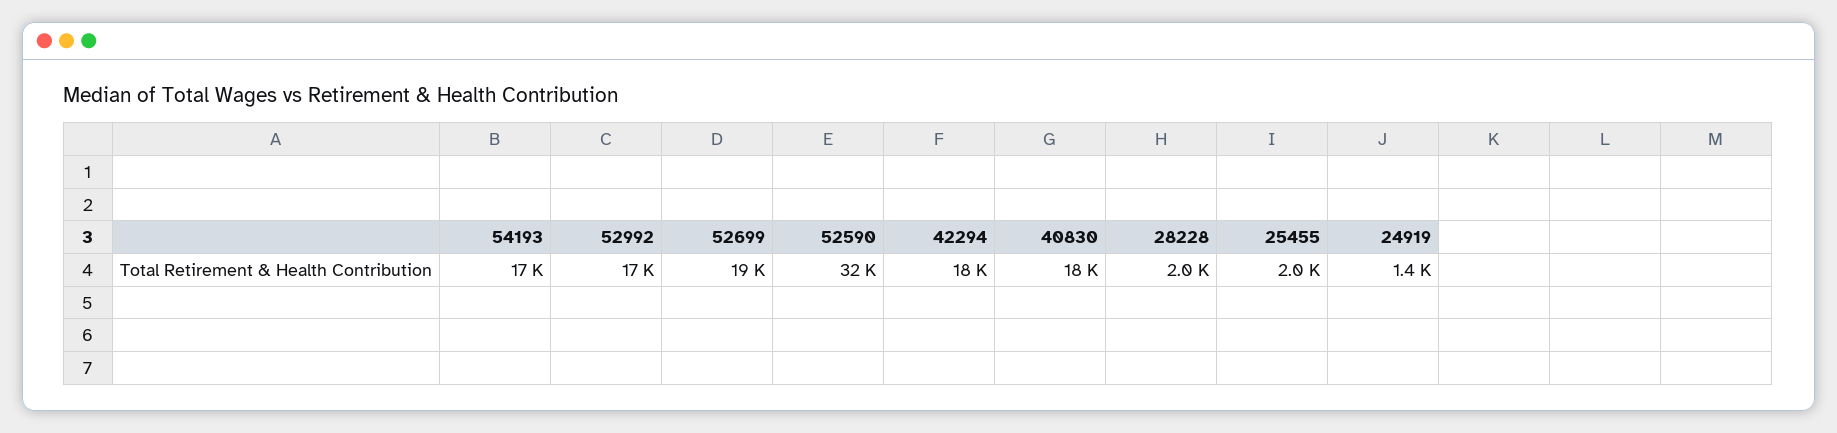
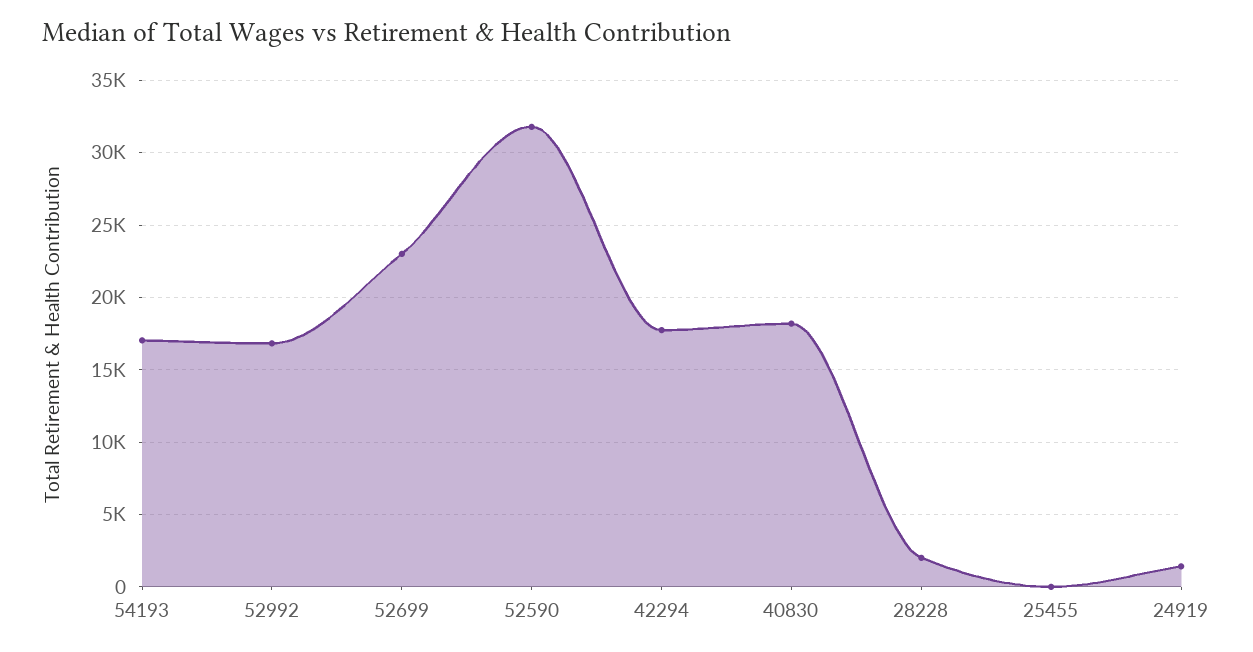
  {
    "54193": 17000,
    "52992": 17000,
-   "52699": 19000,
+   "52699": 23000,
    "52590": 32000,
    "42294": 18000,
    "40830": 18000,
    "28228": 2000,
-   "25455": 2000,
+   "25455": 0,
    "24919": 1400
  }

